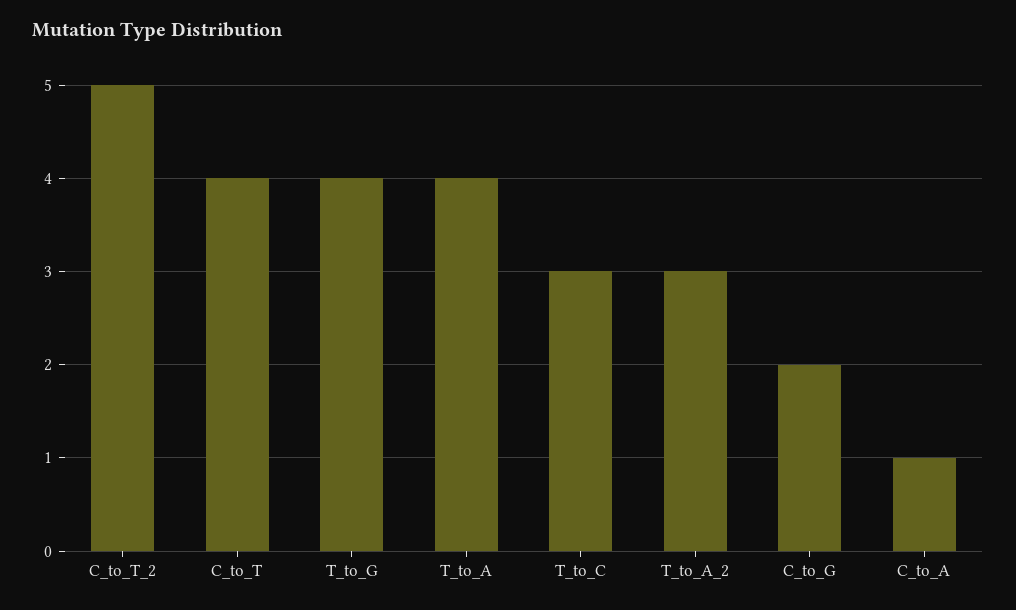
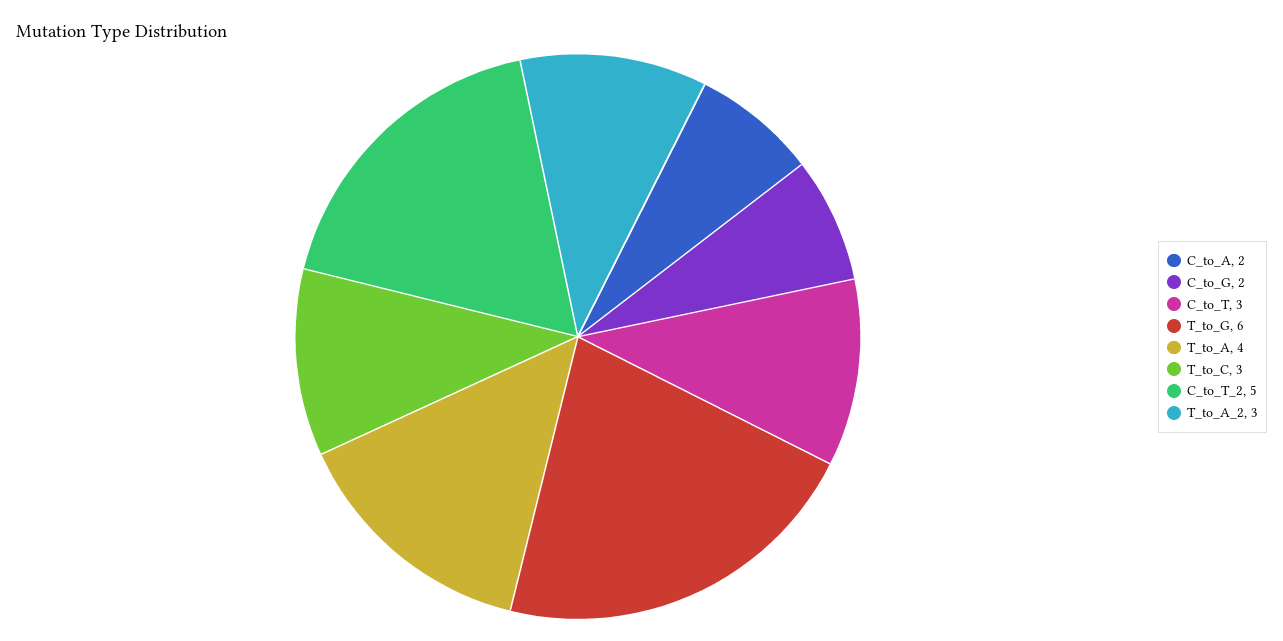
  {
    "C_to_T_2": 5,
-   "C_to_T": 4,
+   "C_to_T": 3,
-   "T_to_G": 4,
+   "T_to_G": 6,
    "T_to_A": 4,
    "T_to_C": 3,
    "T_to_A_2": 3,
    "C_to_G": 2,
-   "C_to_A": 1
+   "C_to_A": 2
  }

